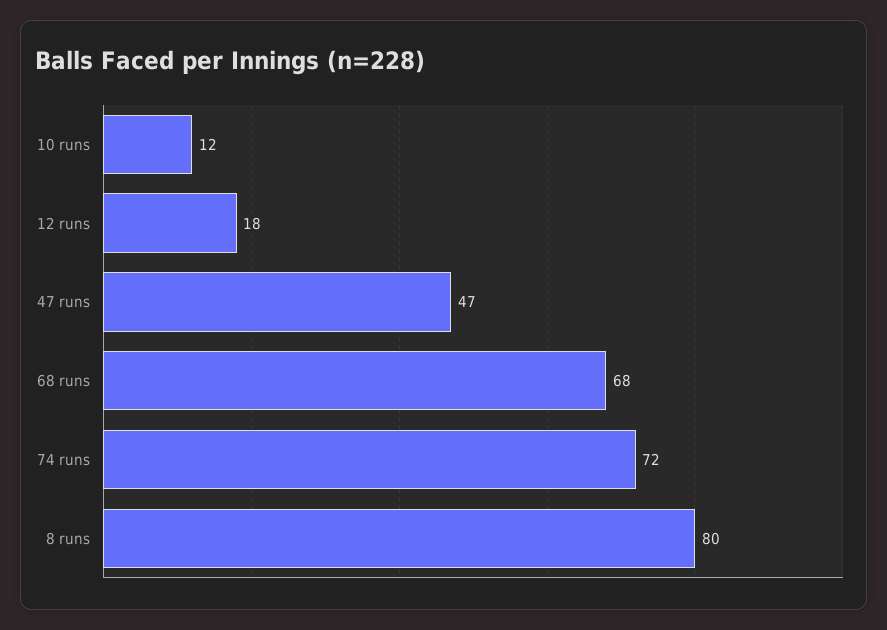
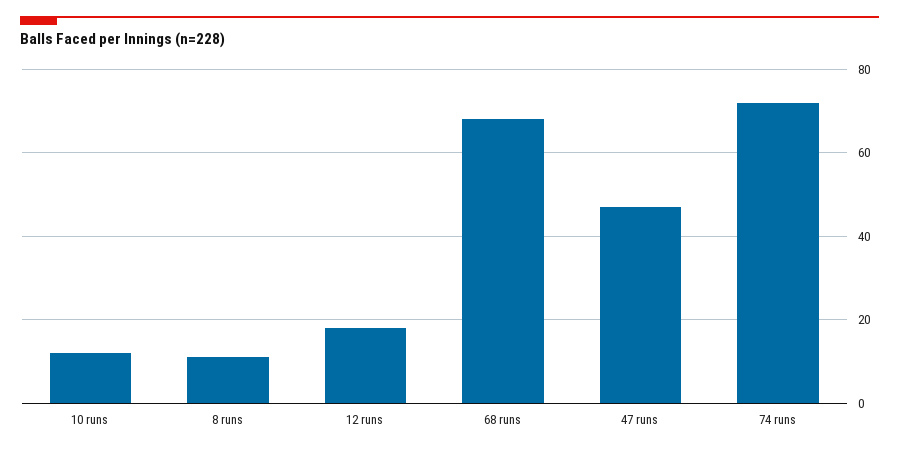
  {
    "10 runs": 12,
    "12 runs": 18,
    "47 runs": 47,
    "68 runs": 68,
    "74 runs": 72,
-   "8 runs": 80
+   "8 runs": 10
  }

